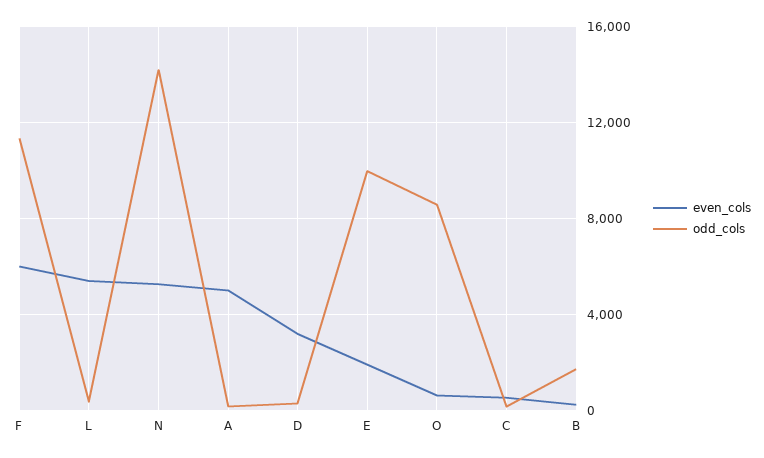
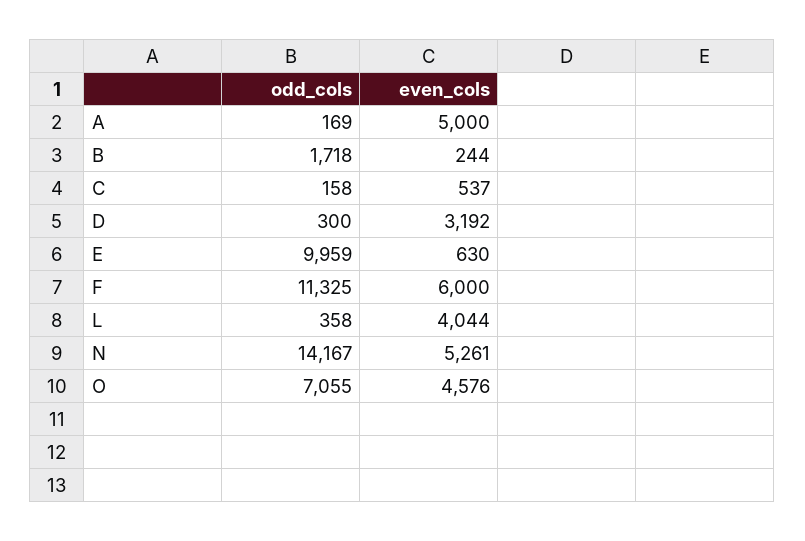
  {
    "even_cols": {
      "F": 6000,
-     "L": 5500,
+     "L": 4044,
      "N": 5261,
      "A": 5000,
      "D": 3192,
-     "E": 2000,
+     "E": 630,
-     "O": 500,
+     "O": 4576,
      "C": 537,
      "B": 244
    },
    "odd_cols": {
      "F": 11325,
      "L": 358,
      "N": 14167,
      "A": 169,
      "D": 300,
      "E": 9959,
-     "O": 8500,
+     "O": 7055,
      "C": 158,
      "B": 1718
    }
  }

